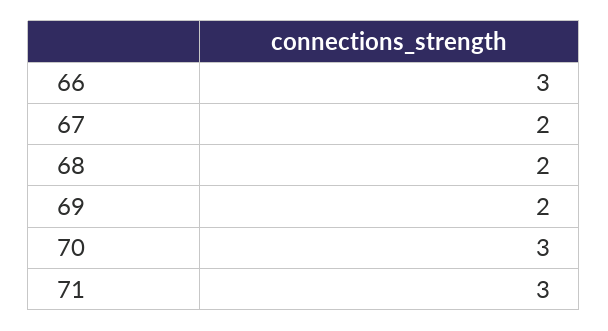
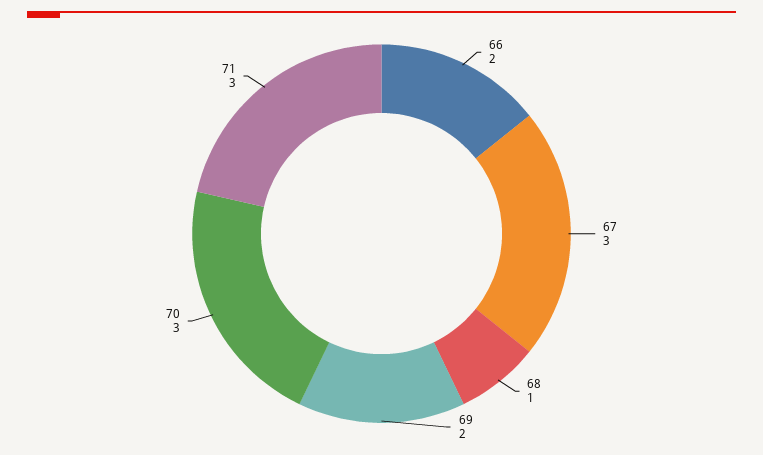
  {
-   "66": 3,
+   "66": 2,
-   "67": 2,
+   "67": 3,
-   "68": 2,
+   "68": 1,
    "69": 2,
    "70": 3,
    "71": 3
  }

